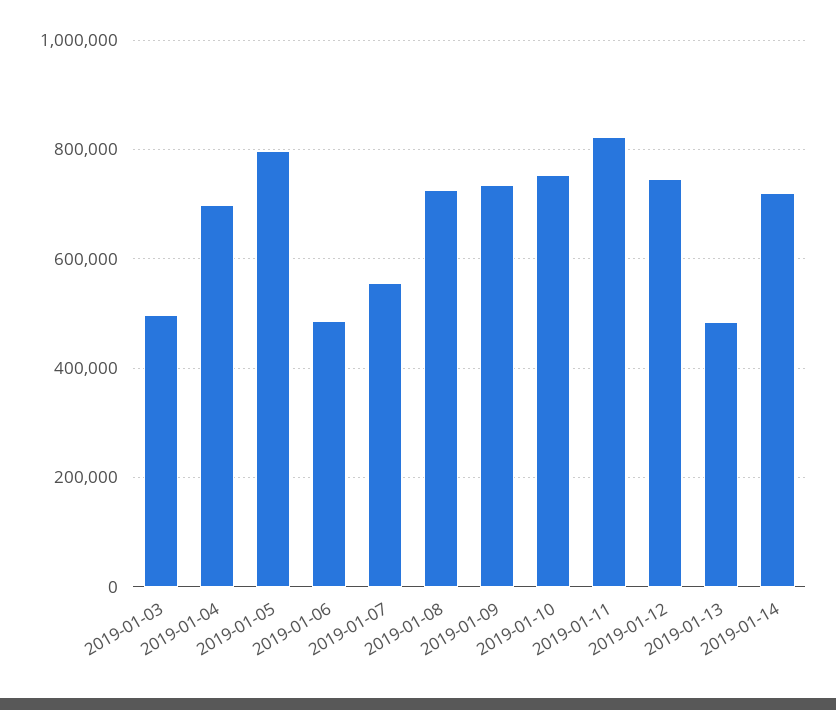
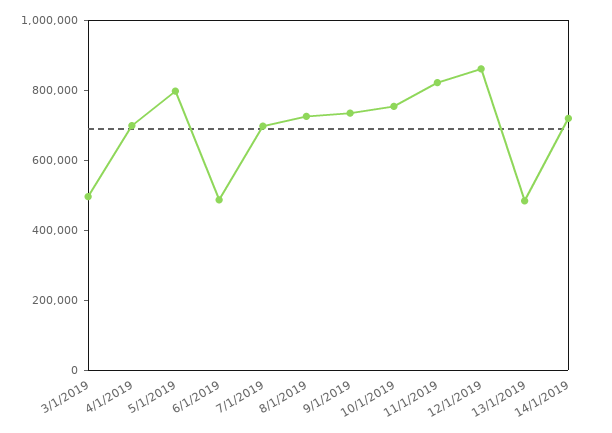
  {
    "2019-01-03": 500000,
    "2019-01-04": 700000,
    "2019-01-05": 800000,
    "2019-01-06": 480000,
-   "2019-01-07": 560000,
+   "2019-01-07": 700000,
    "2019-01-08": 720000,
    "2019-01-09": 740000,
    "2019-01-10": 760000,
    "2019-01-11": 820000,
-   "2019-01-12": 740000,
+   "2019-01-12": 850000,
    "2019-01-13": 480000,
    "2019-01-14": 720000
  }

